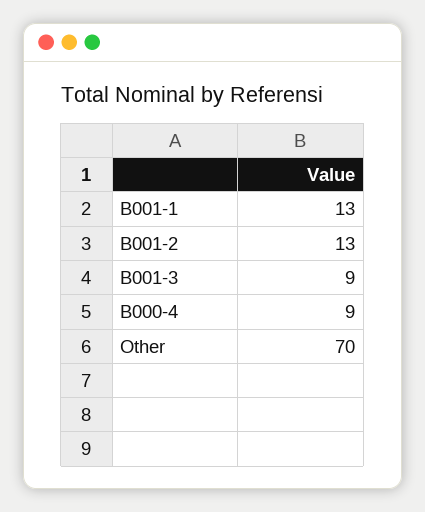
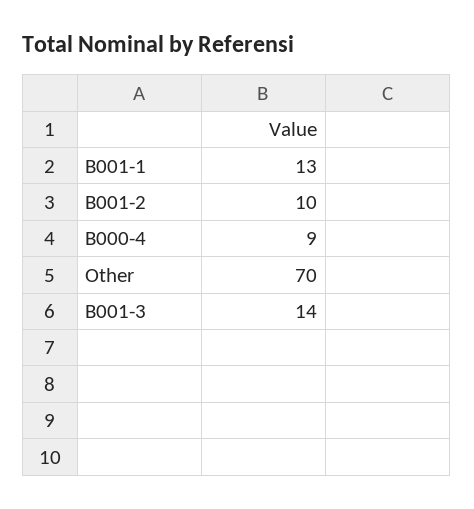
  {
    "B001-1": 13,
-   "B001-2": 13,
+   "B001-2": 10,
-   "B001-3": 9,
+   "B001-3": 14,
    "B000-4": 9,
    "Other": 70
  }

